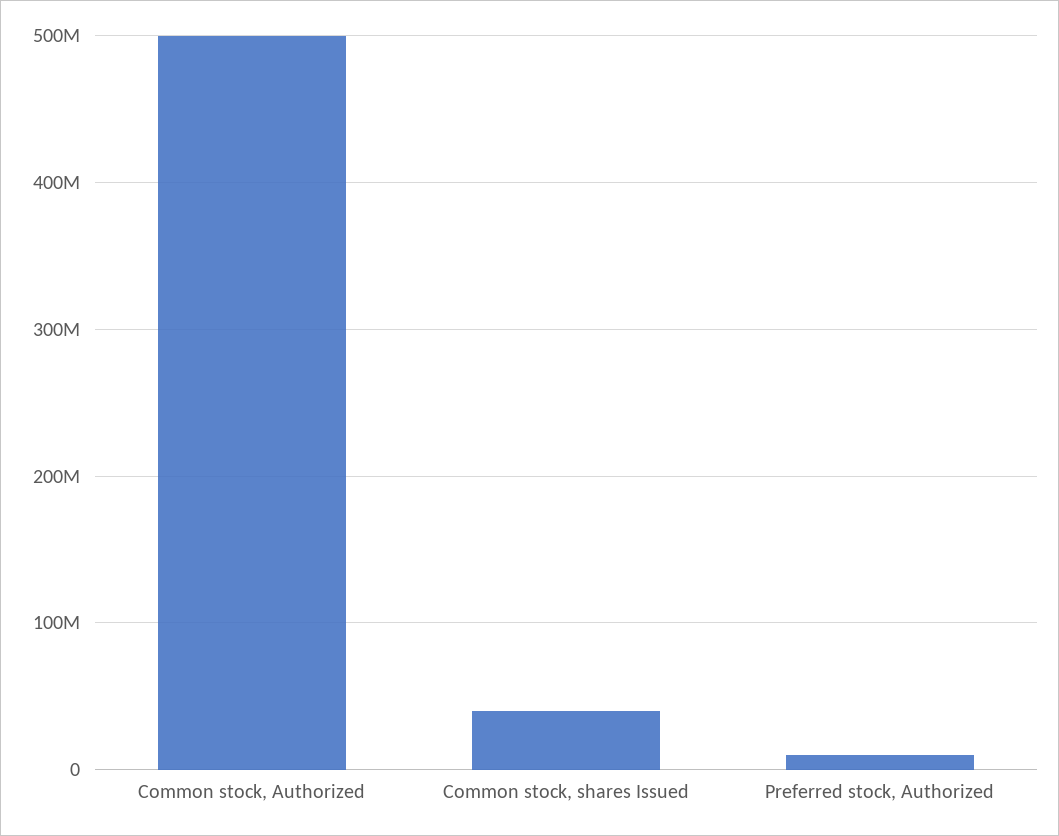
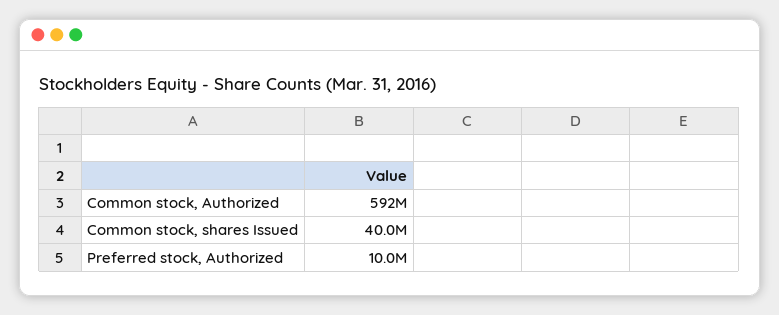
  {
-   "Common stock, Authorized": 500000000,
+   "Common stock, Authorized": 592000000,
    "Common stock, shares Issued": 40000000,
    "Preferred stock, Authorized": 10000000
  }

